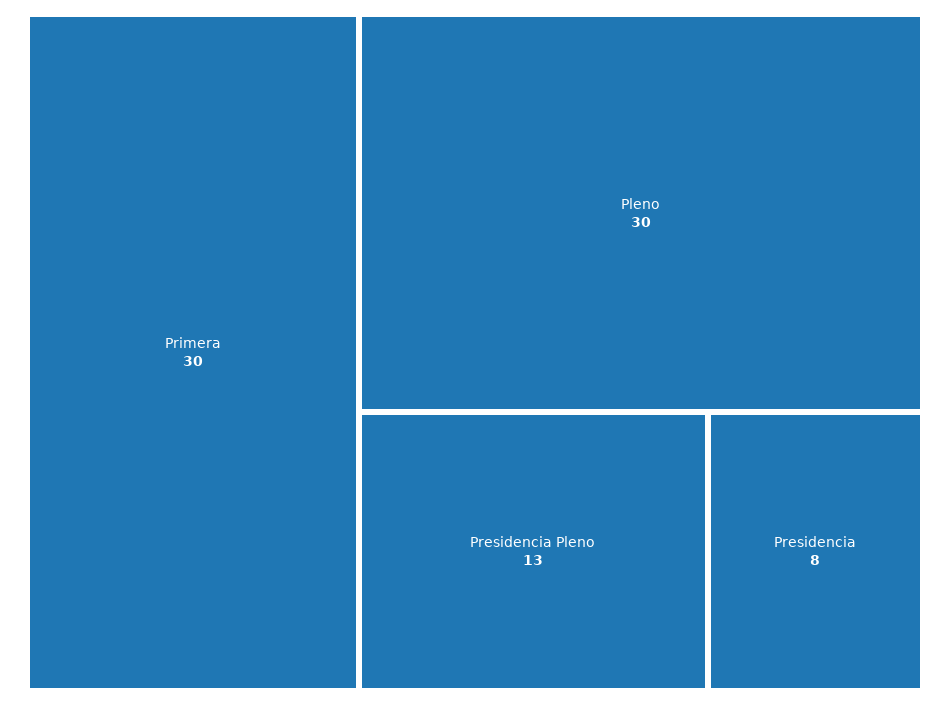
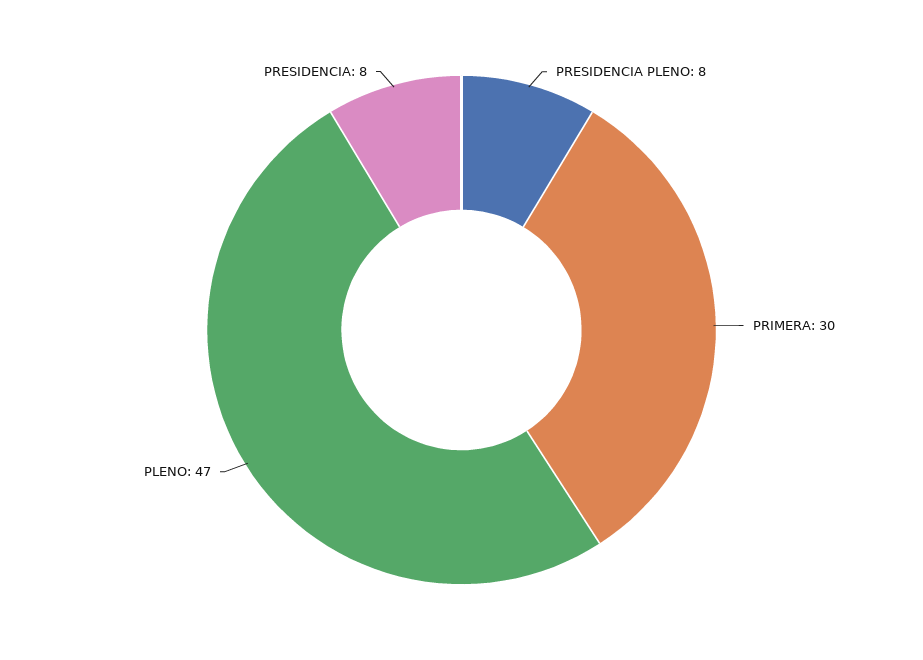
  {
    "Primera": 30,
-   "Pleno": 30,
+   "Pleno": 47,
-   "Presidencia Pleno": 13,
+   "Presidencia Pleno": 8,
    "Presidencia": 8
  }

